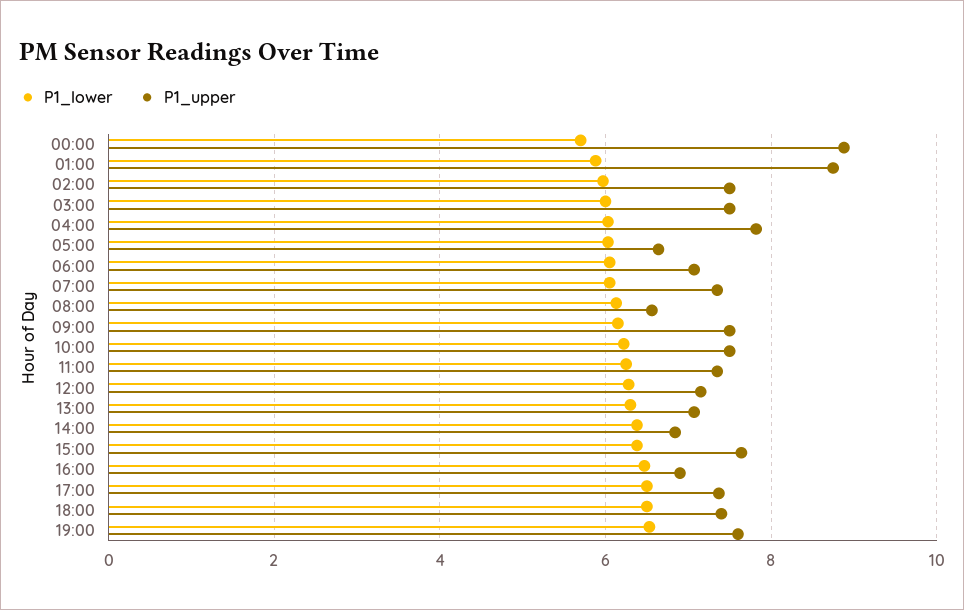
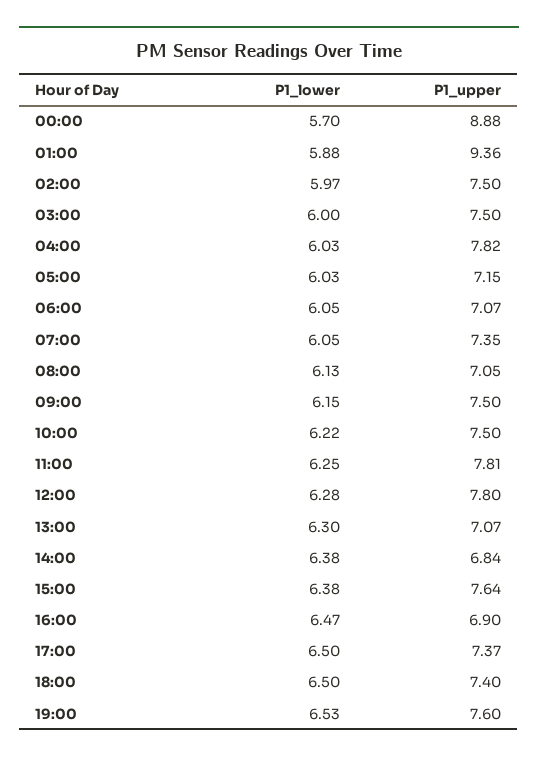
  {
    "P1_lower": {
      "00:00": 5.7,
      "01:00": 5.88,
      "02:00": 5.97,
      "03:00": 6,
      "04:00": 6.03,
      "05:00": 6.03,
      "06:00": 6.05,
      "07:00": 6.05,
      "08:00": 6.13,
      "09:00": 6.15,
      "10:00": 6.22,
      "11:00": 6.25,
      "12:00": 6.28,
      "13:00": 6.3,
      "14:00": 6.38,
      "15:00": 6.38,
      "16:00": 6.47,
      "17:00": 6.5,
      "18:00": 6.5,
      "19:00": 6.53
    },
    "P1_upper": {
      "00:00": 8.88,
-     "01:00": 8.8,
+     "01:00": 9.36,
      "02:00": 7.5,
      "03:00": 7.5,
      "04:00": 7.82,
-     "05:00": 6.6,
+     "05:00": 7.15,
      "06:00": 7.07,
      "07:00": 7.35,
-     "08:00": 6.6,
+     "08:00": 7.05,
      "09:00": 7.5,
      "10:00": 7.5,
-     "11:00": 7.4,
+     "11:00": 7.81,
-     "12:00": 7.2,
+     "12:00": 7.8,
      "13:00": 7.07,
      "14:00": 6.84,
      "15:00": 7.64,
      "16:00": 6.9,
      "17:00": 7.37,
      "18:00": 7.4,
      "19:00": 7.6
    }
  }

